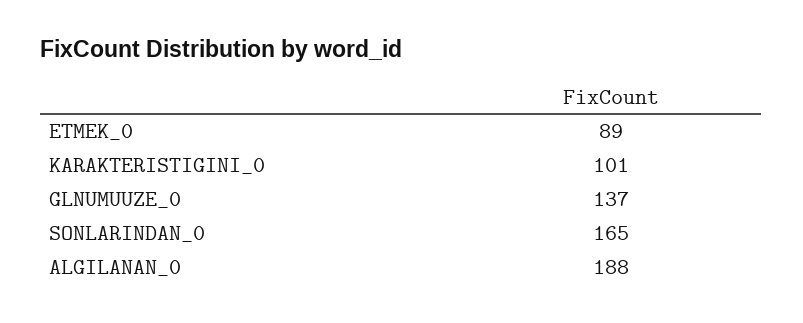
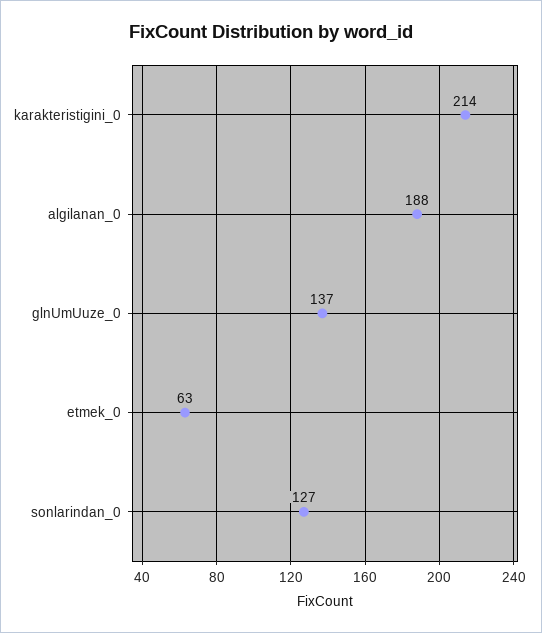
  {
-   "ETMEK_0": 89,
+   "ETMEK_0": 63,
-   "KARAKTERISTIGINI_0": 101,
+   "KARAKTERISTIGINI_0": 214,
    "GLNUMUUZE_0": 137,
-   "SONLARINDAN_0": 165,
+   "SONLARINDAN_0": 127,
    "ALGILANAN_0": 188
  }

